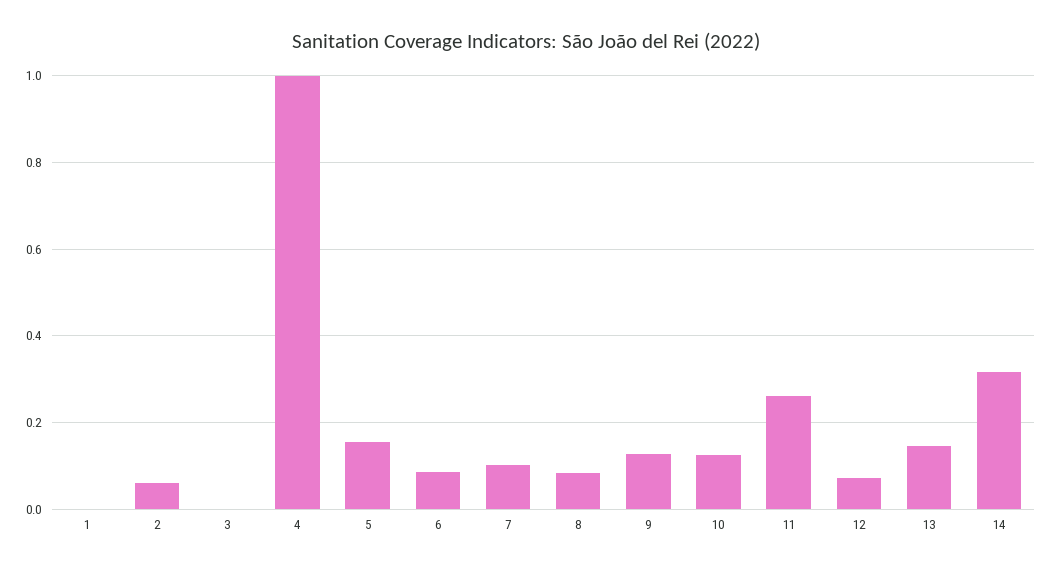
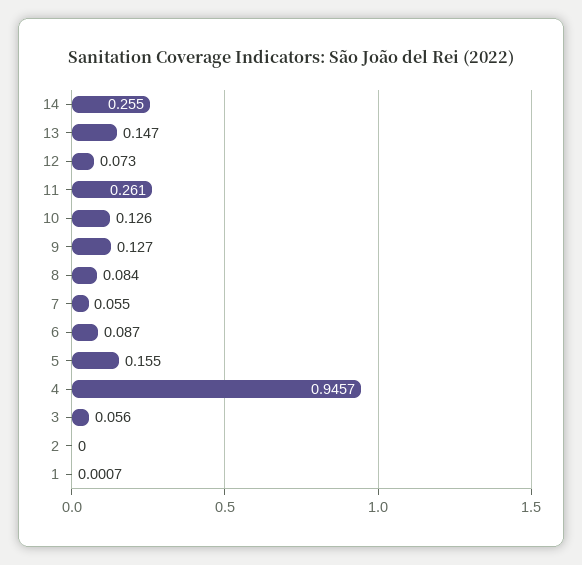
  {
    "1": 0.0007,
-   "2": 0.06,
+   "2": 0,
-   "3": 0,
+   "3": 0.056,
-   "4": 1,
+   "4": 0.9457,
    "5": 0.155,
    "6": 0.087,
-   "7": 0.1,
+   "7": 0.055,
    "8": 0.084,
    "9": 0.127,
    "10": 0.126,
    "11": 0.261,
    "12": 0.073,
    "13": 0.147,
-   "14": 0.32
+   "14": 0.255
  }

